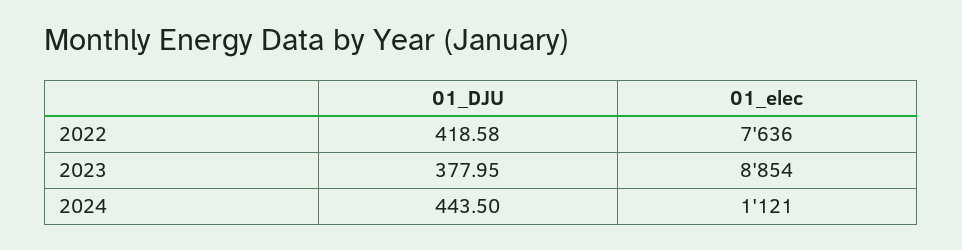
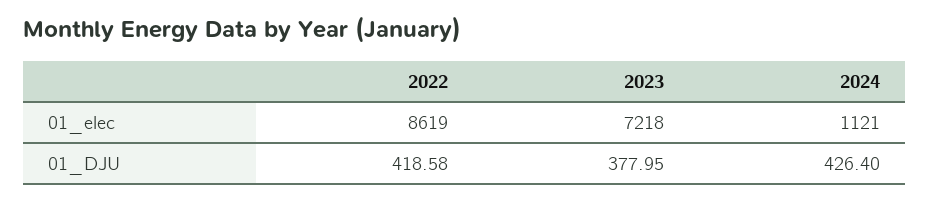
  {
    "01_DJU": {
      "2022": 418.58,
      "2023": 377.95,
-     "2024": 443.5
+     "2024": 426.4
    },
    "01_elec": {
-     "2022": 7636,
+     "2022": 8619,
-     "2023": 8854,
+     "2023": 7218,
      "2024": 1121
    }
  }

